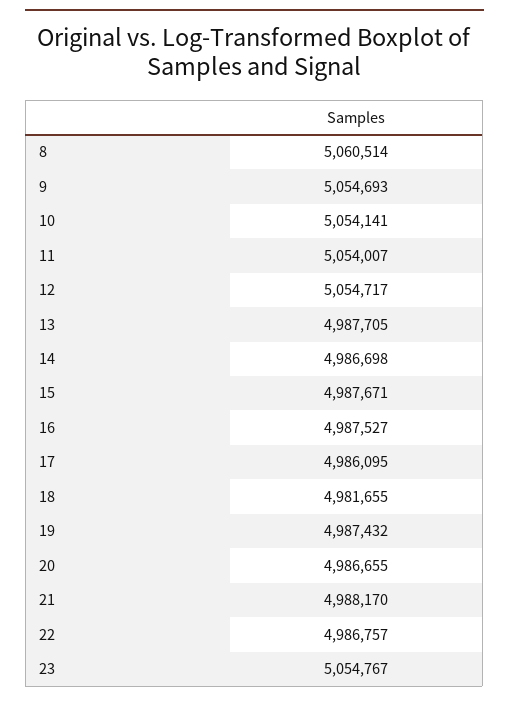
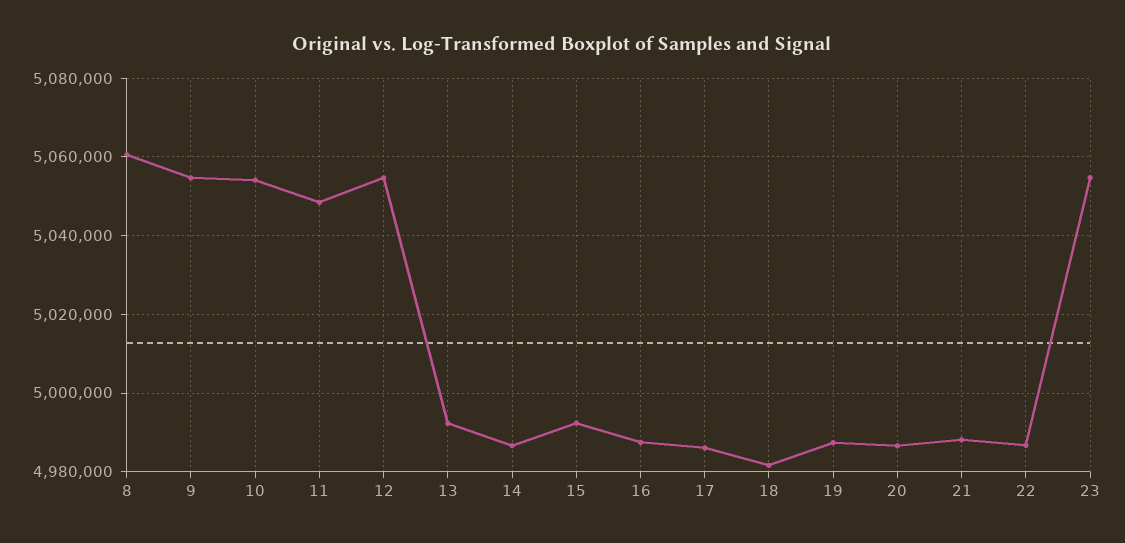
  {
    "8": 5060514,
    "9": 5054693,
    "10": 5054141,
-   "11": 5054007,
+   "11": 5048000,
    "12": 5054717,
-   "13": 4987705,
+   "13": 4992000,
    "14": 4986698,
-   "15": 4987671,
+   "15": 4992000,
    "16": 4987527,
    "17": 4986095,
    "18": 4981655,
    "19": 4987432,
    "20": 4986655,
    "21": 4988170,
    "22": 4986757,
    "23": 5054767
  }

